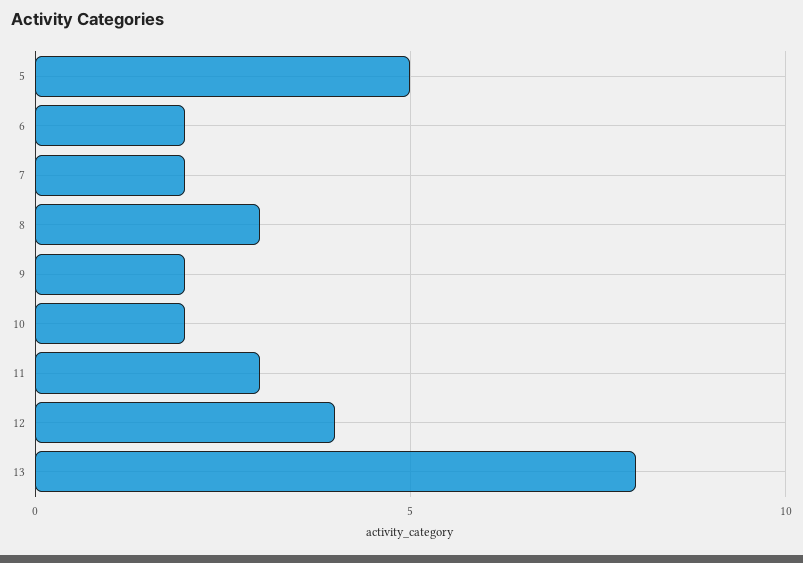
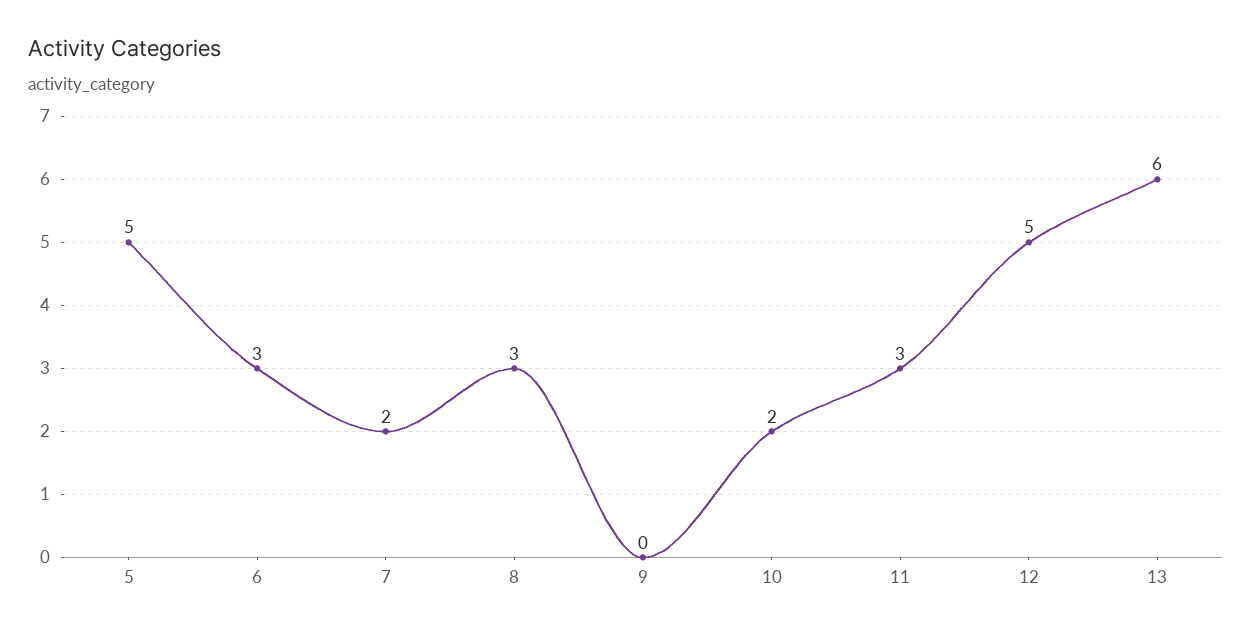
  {
    "5": 5,
-   "6": 2,
+   "6": 3,
    "7": 2,
    "8": 3,
-   "9": 2,
+   "9": 0,
    "10": 2,
    "11": 3,
-   "12": 4,
+   "12": 5,
-   "13": 8
+   "13": 6
  }

